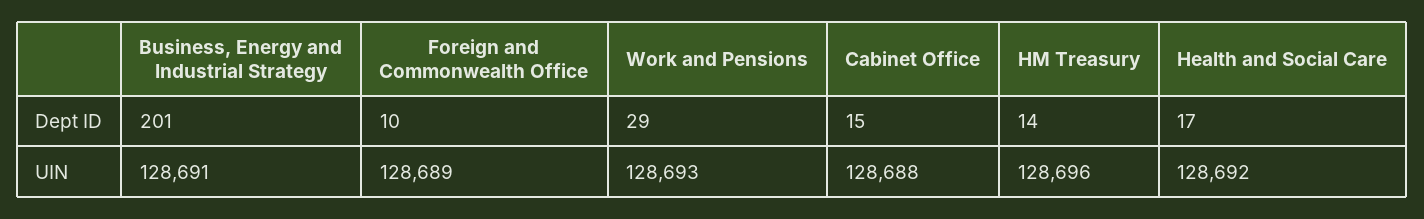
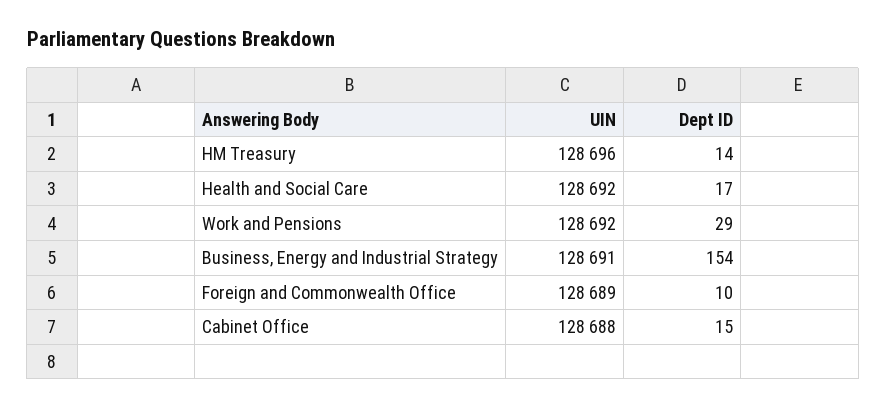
  {
    "Business, Energy and Industrial Strategy": {
-     "Dept ID": 201,
+     "Dept ID": 154,
      "UIN": 128691
    },
    "Foreign and Commonwealth Office": {
      "Dept ID": 10,
      "UIN": 128689
    },
    "Work and Pensions": {
      "Dept ID": 29,
-     "UIN": 128693
+     "UIN": 128692
    },
    "Cabinet Office": {
      "Dept ID": 15,
      "UIN": 128688
    },
    "HM Treasury": {
      "Dept ID": 14,
      "UIN": 128696
    },
    "Health and Social Care": {
      "Dept ID": 17,
      "UIN": 128692
    }
  }

